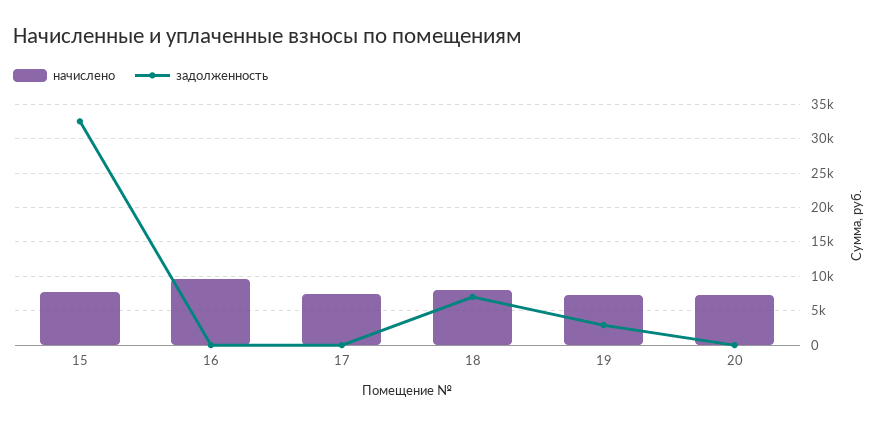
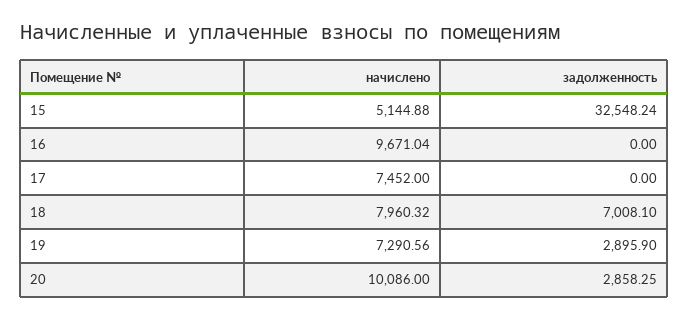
  {
    "начислено": {
-     "15": 8000,
+     "15": 5144.88,
      "16": 9671.04,
      "17": 7452,
      "18": 7960.32,
      "19": 7290.56,
-     "20": 7000
+     "20": 10086
    },
    "задолженность": {
      "15": 32548.24,
      "16": 0,
      "17": 0,
      "18": 7008.1,
      "19": 2895.9,
-     "20": 0
+     "20": 2858.25
    }
  }

